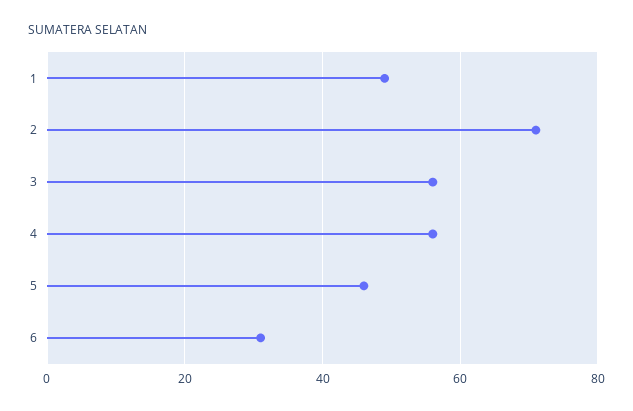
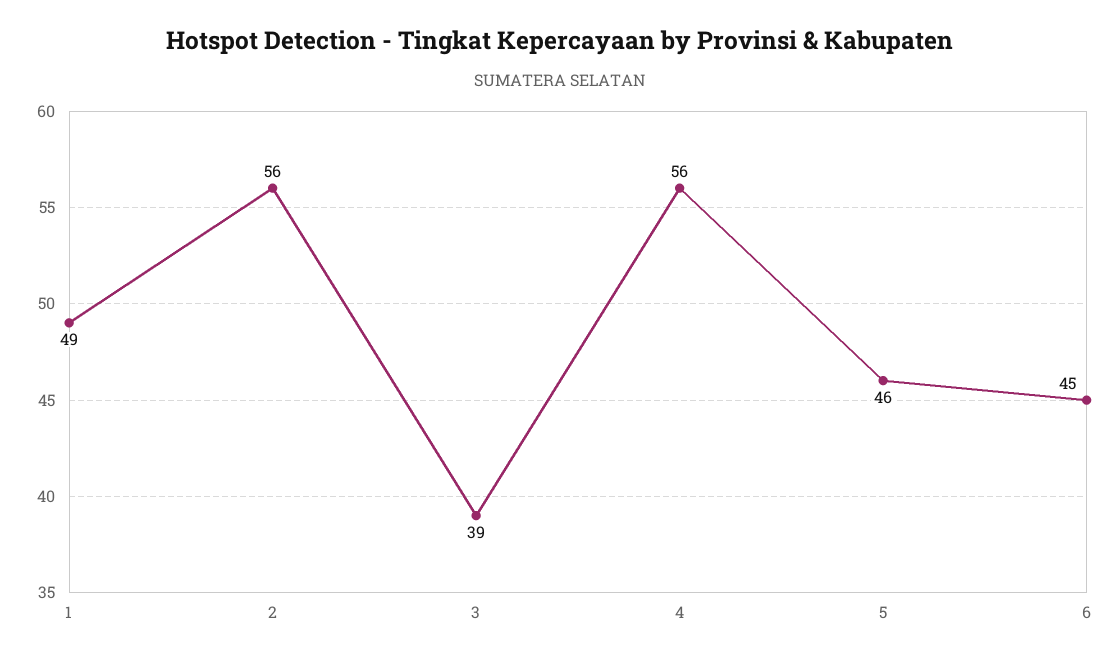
  {
    "1": 49,
-   "2": 70,
+   "2": 56,
-   "3": 55,
+   "3": 39,
    "4": 56,
    "5": 46,
-   "6": 30
+   "6": 45
  }

